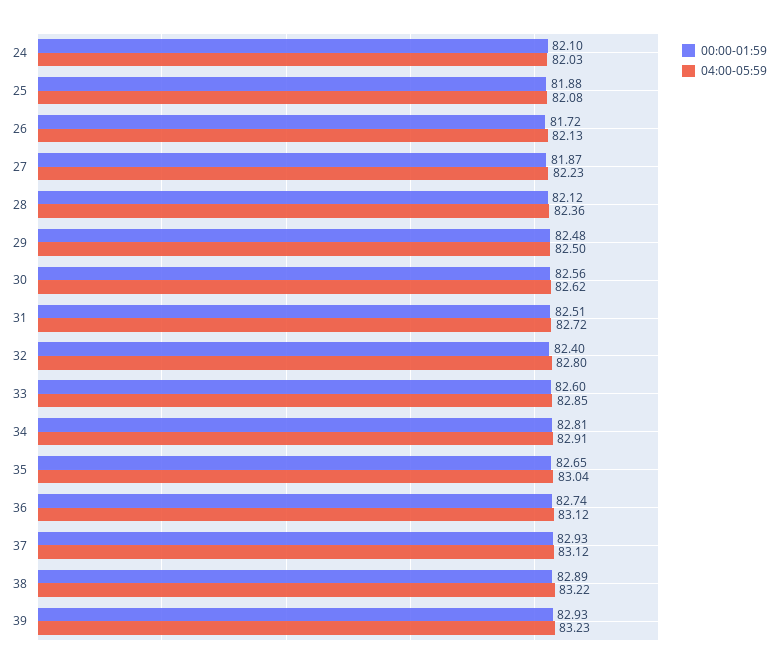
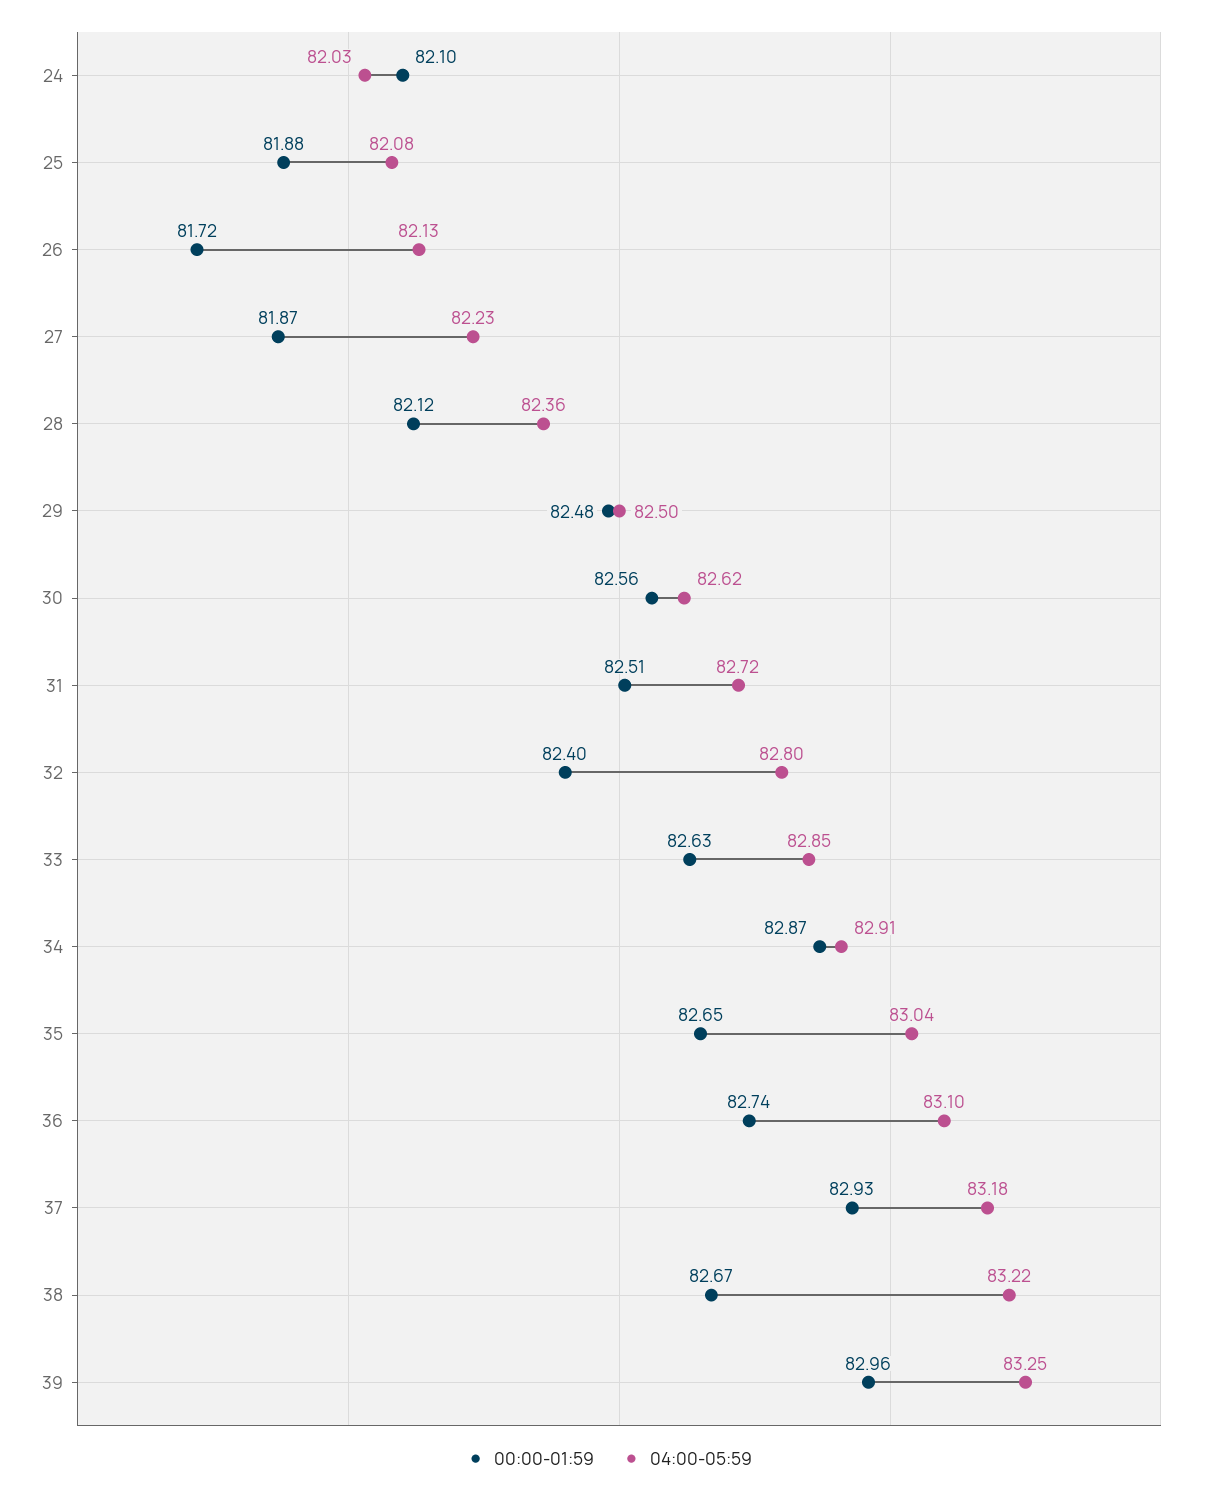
  {
    "00:00-01:59": {
      "24": 82.1,
      "25": 81.88,
      "26": 81.72,
      "27": 81.87,
      "28": 82.12,
      "29": 82.48,
      "30": 82.56,
      "31": 82.51,
      "32": 82.4,
-     "33": 82.6,
+     "33": 82.63,
-     "34": 82.81,
+     "34": 82.87,
      "35": 82.65,
      "36": 82.74,
      "37": 82.93,
-     "38": 82.89,
+     "38": 82.67,
-     "39": 82.93
+     "39": 82.96
    },
    "04:00-05:59": {
      "24": 82.03,
      "25": 82.08,
      "26": 82.13,
      "27": 82.23,
      "28": 82.36,
      "29": 82.5,
      "30": 82.62,
      "31": 82.72,
      "32": 82.8,
      "33": 82.85,
      "34": 82.91,
      "35": 83.04,
-     "36": 83.12,
+     "36": 83.1,
-     "37": 83.12,
+     "37": 83.18,
      "38": 83.22,
-     "39": 83.23
+     "39": 83.25
    }
  }

